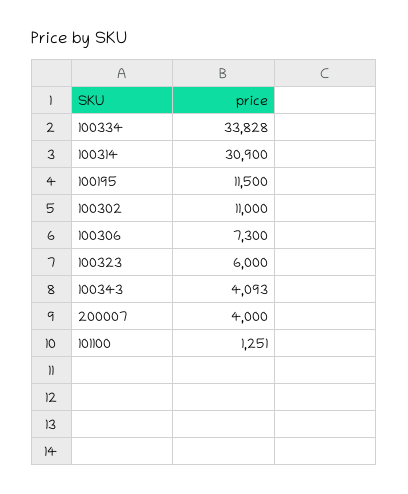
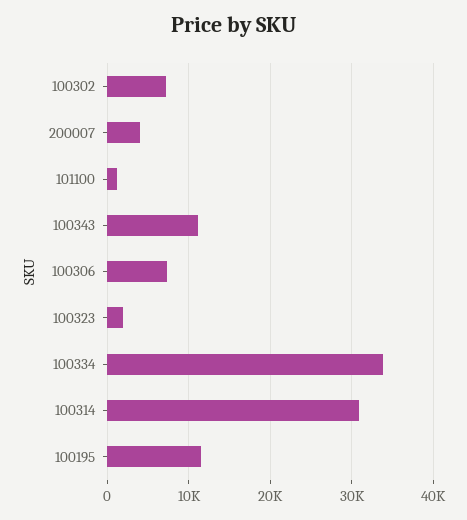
  {
    "100334": 33828,
    "100314": 30900,
    "100195": 11500,
-   "100302": 11000,
+   "100302": 7000,
    "100306": 7300,
-   "100323": 6000,
+   "100323": 2000,
-   "100343": 4093,
+   "100343": 11000,
    "200007": 4000,
    "101100": 1251
  }

